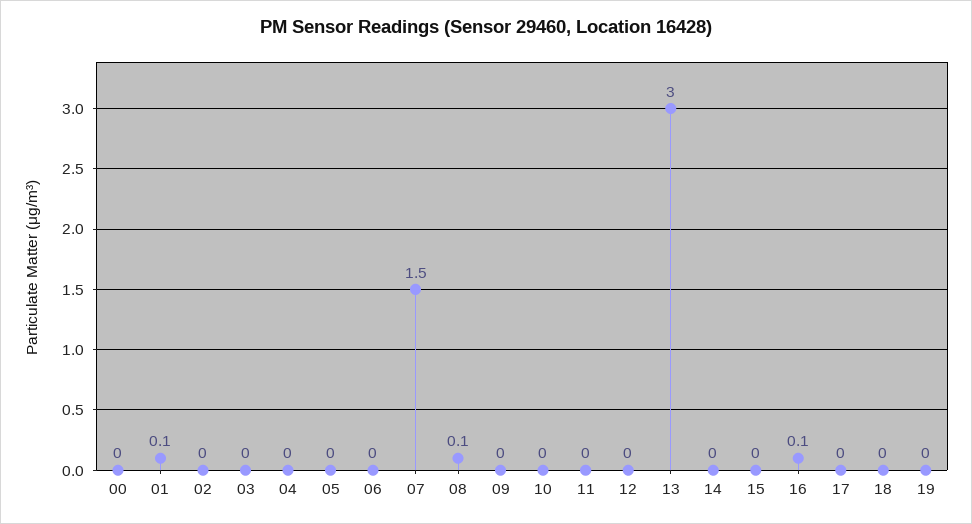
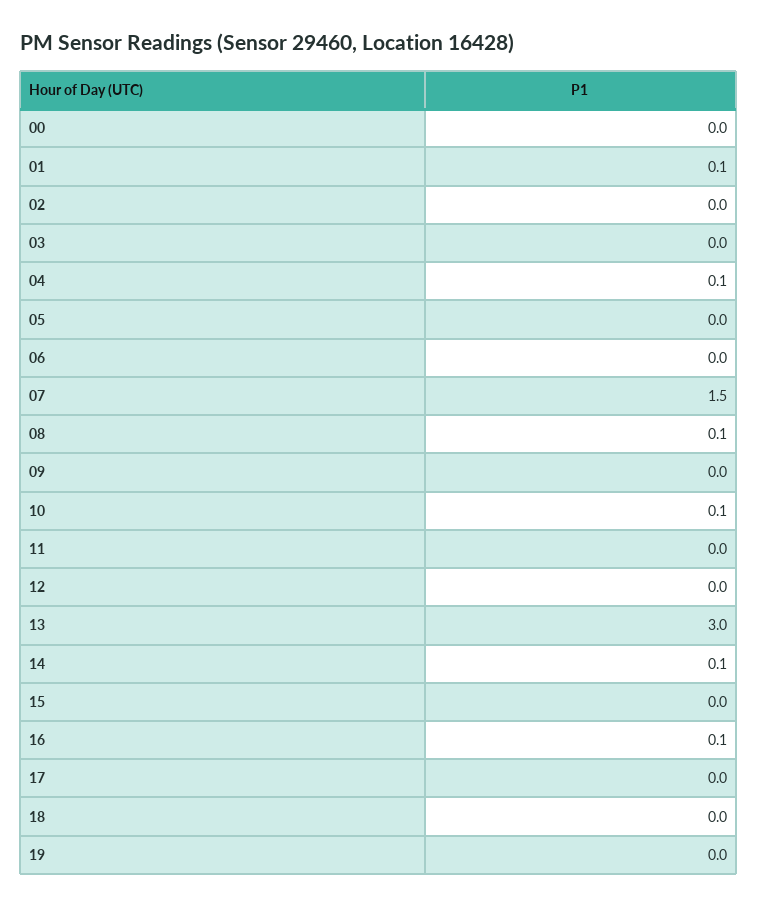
  {
    "00": 0,
    "01": 0.1,
    "02": 0,
    "03": 0,
-   "04": 0,
+   "04": 0.1,
    "05": 0,
    "06": 0,
    "07": 1.5,
    "08": 0.1,
    "09": 0,
-   "10": 0,
+   "10": 0.1,
    "11": 0,
    "12": 0,
    "13": 3,
-   "14": 0,
+   "14": 0.1,
    "15": 0,
    "16": 0.1,
    "17": 0,
    "18": 0,
    "19": 0
  }

